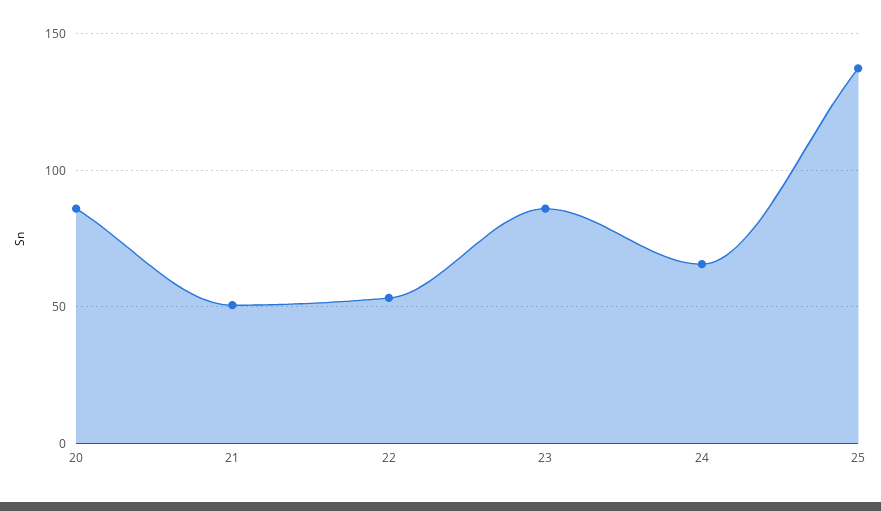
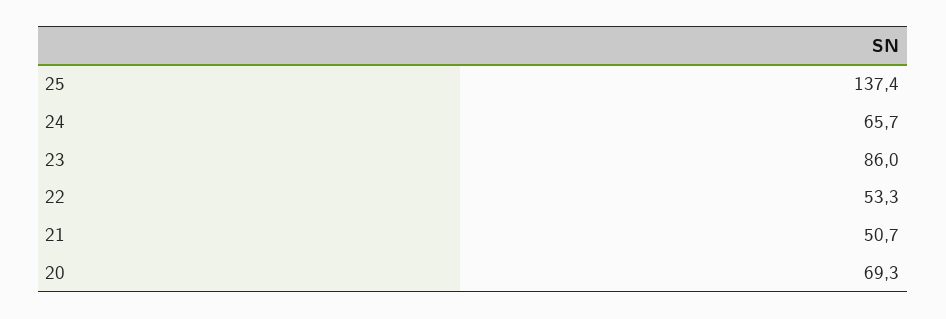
  {
-   "20": 85,
+   "20": 69.3,
    "21": 50.7,
    "22": 53.3,
    "23": 86,
    "24": 65.7,
    "25": 137.4
  }

